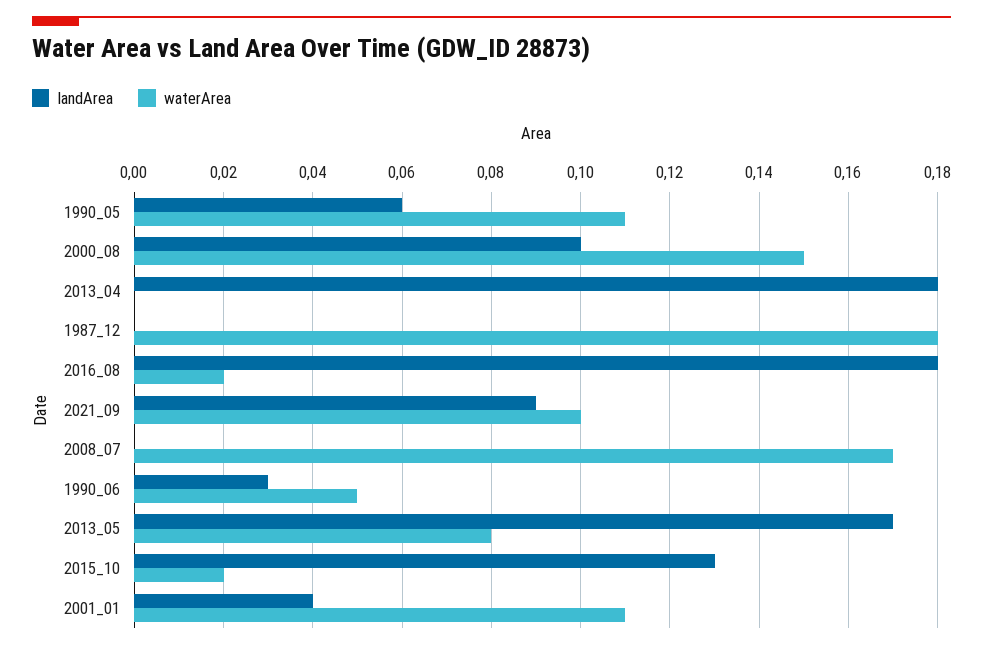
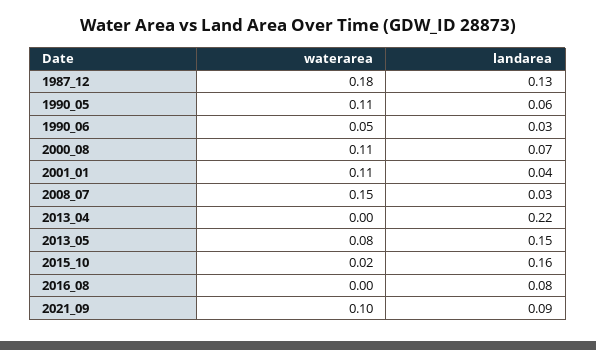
  {
    "landArea": {
      "1990_05": 0.06,
-     "2000_08": 0.1,
+     "2000_08": 0.07,
-     "2013_04": 0.18,
+     "2013_04": 0.22,
-     "1987_12": 0,
+     "1987_12": 0.13,
-     "2016_08": 0.18,
+     "2016_08": 0.08,
      "2021_09": 0.09,
-     "2008_07": 0,
+     "2008_07": 0.03,
      "1990_06": 0.03,
-     "2013_05": 0.17,
+     "2013_05": 0.15,
-     "2015_10": 0.13,
+     "2015_10": 0.16,
      "2001_01": 0.04
    },
    "waterArea": {
      "1990_05": 0.11,
-     "2000_08": 0.15,
+     "2000_08": 0.11,
      "2013_04": 0,
      "1987_12": 0.18,
-     "2016_08": 0.02,
+     "2016_08": 0,
      "2021_09": 0.1,
-     "2008_07": 0.17,
+     "2008_07": 0.15,
      "1990_06": 0.05,
      "2013_05": 0.08,
      "2015_10": 0.02,
      "2001_01": 0.11
    }
  }

